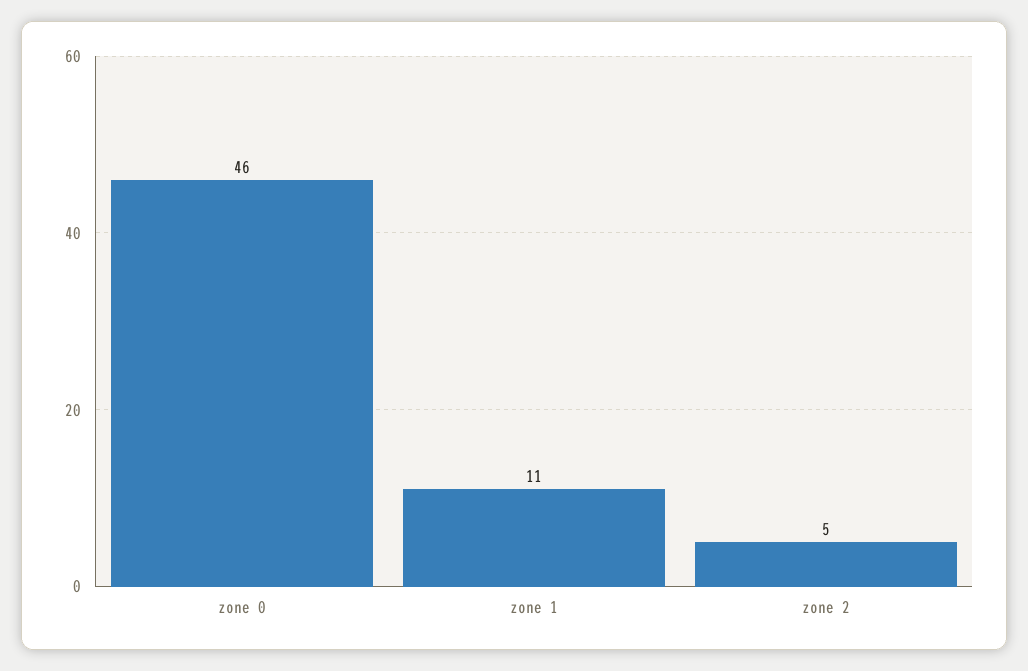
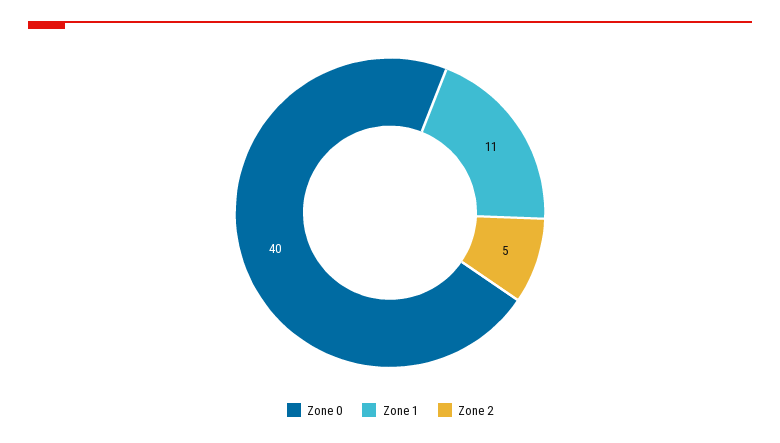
  {
-   "zone 0": 46,
+   "zone 0": 40,
    "zone 1": 11,
    "zone 2": 5
  }

